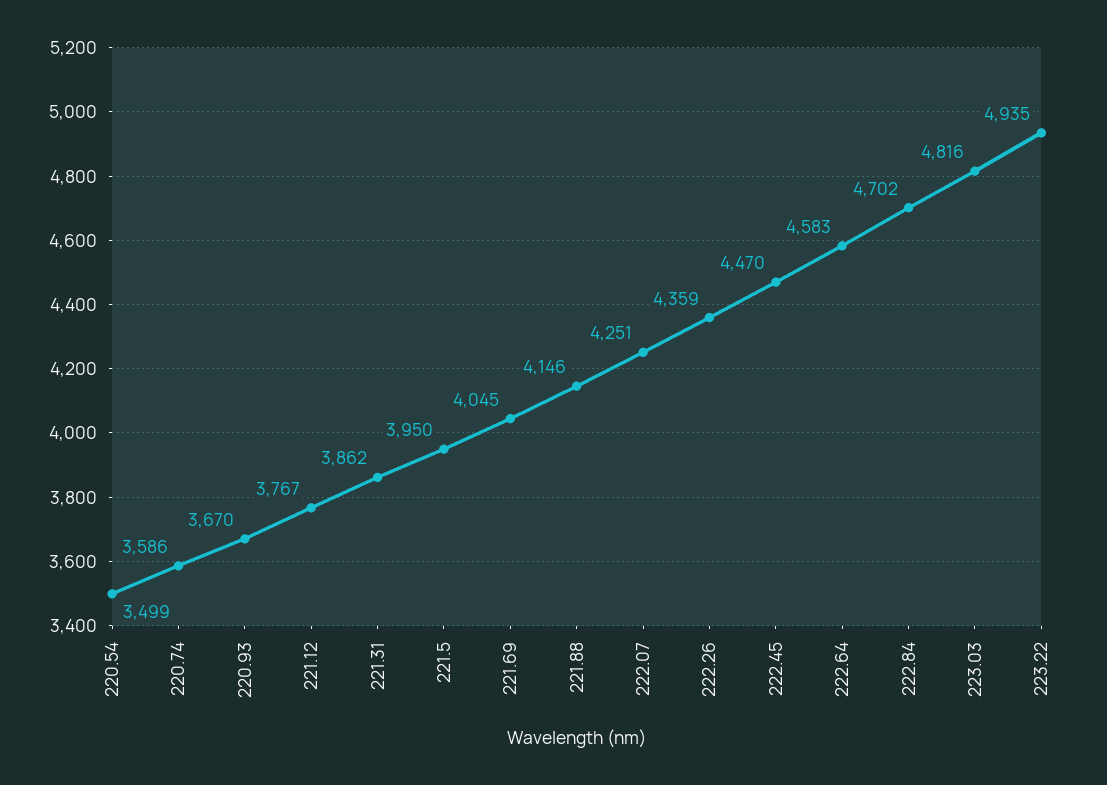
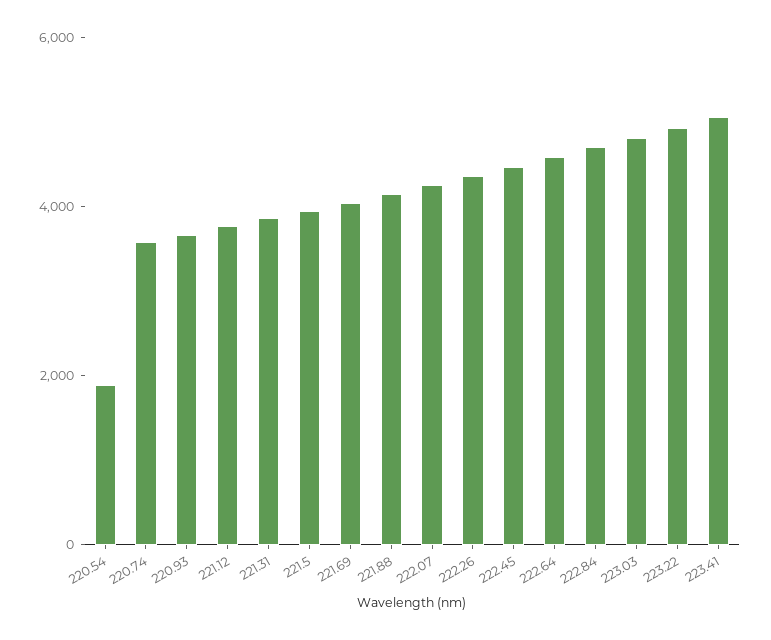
  {
-   "220.54": 3499,
+   "220.54": 2000,
    "220.74": 3586,
    "220.93": 3670,
    "221.12": 3767,
    "221.31": 3862,
    "221.5": 3950,
    "221.69": 4045,
    "221.88": 4146,
    "222.07": 4251,
    "222.26": 4359,
    "222.45": 4470,
    "222.64": 4583,
    "222.84": 4702,
    "223.03": 4816,
-   "223.22": 4935
+   "223.22": 4935,
+   "223.41": 5000
  }

